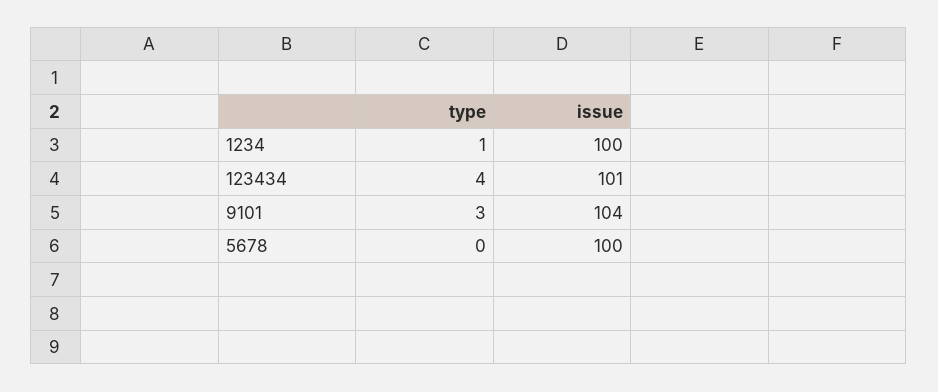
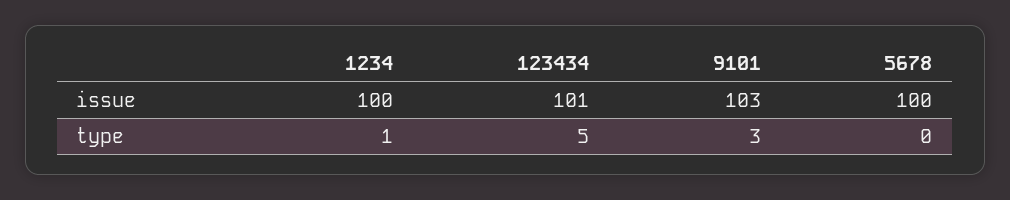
  {
    "type": {
      "1234": 1,
-     "123434": 4,
+     "123434": 5,
      "9101": 3,
      "5678": 0
    },
    "issue": {
      "1234": 100,
      "123434": 101,
-     "9101": 104,
+     "9101": 103,
      "5678": 100
    }
  }

